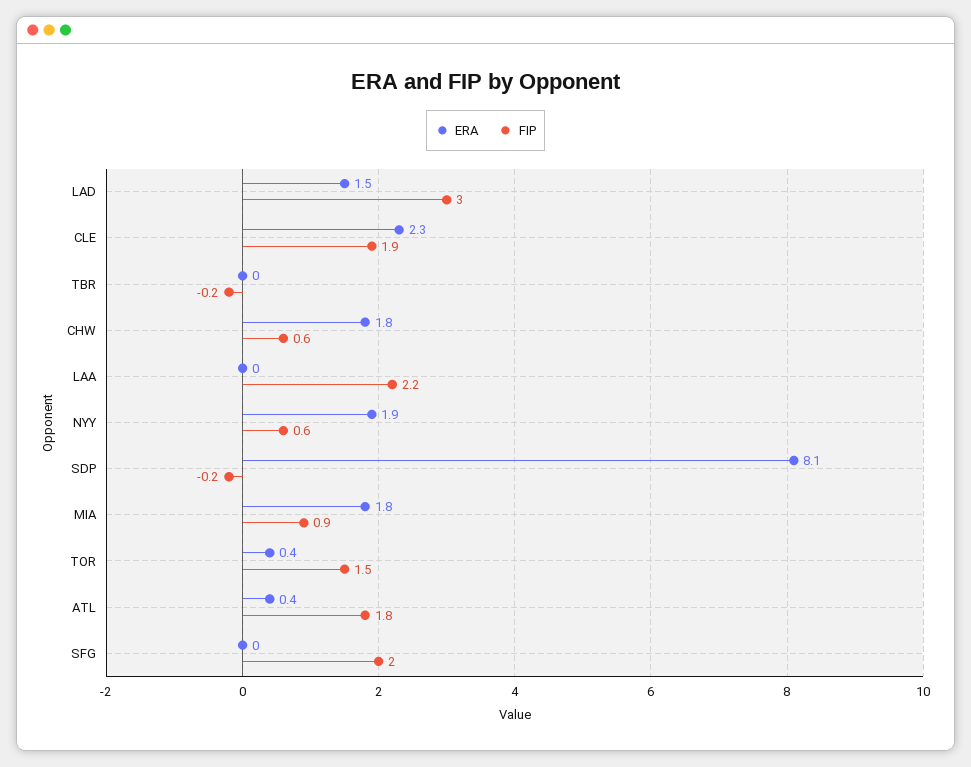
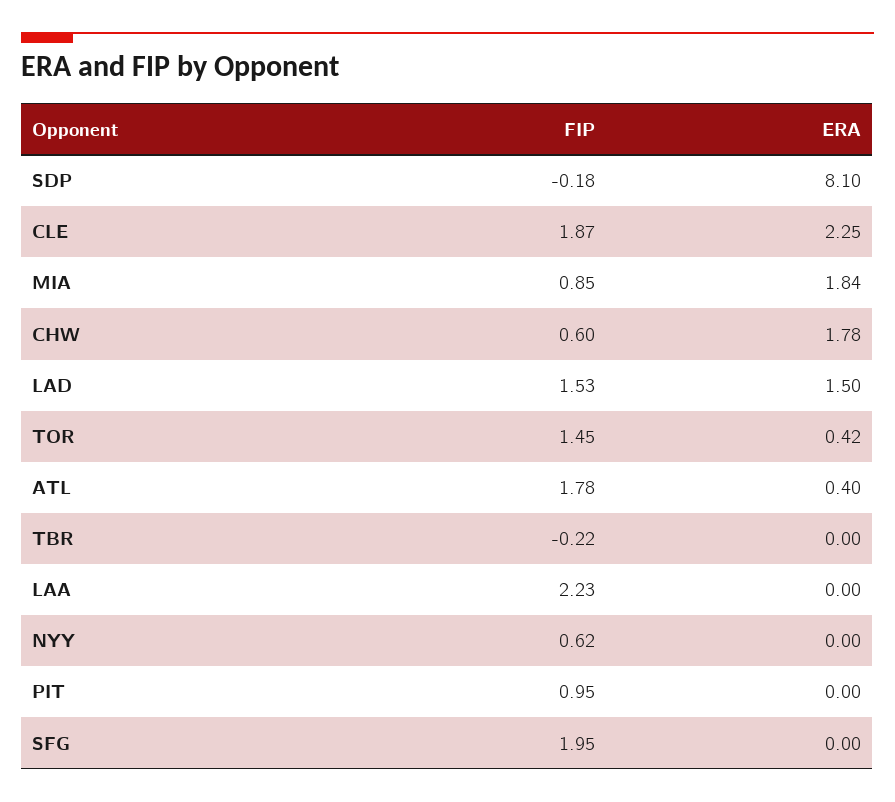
  {
    "ERA": {
      "LAD": 1.5,
      "CLE": 2.25,
      "TBR": 0,
      "CHW": 1.78,
      "LAA": 0,
-     "NYY": 1.9,
+     "NYY": 0,
      "SDP": 8.1,
      "MIA": 1.84,
      "TOR": 0.42,
      "ATL": 0.4,
-     "SFG": 0
+     "SFG": 0,
+     "PIT": 0
    },
    "FIP": {
-     "LAD": 3,
+     "LAD": 1.53,
      "CLE": 1.87,
      "TBR": -0.22,
      "CHW": 0.6,
      "LAA": 2.23,
      "NYY": 0.62,
      "SDP": -0.18,
      "MIA": 0.85,
      "TOR": 1.45,
      "ATL": 1.78,
-     "SFG": 1.95
+     "SFG": 1.95,
+     "PIT": 0.95
    }
  }

